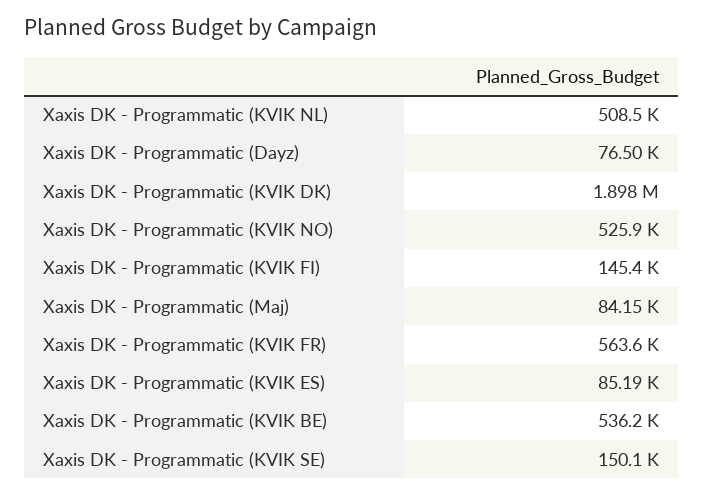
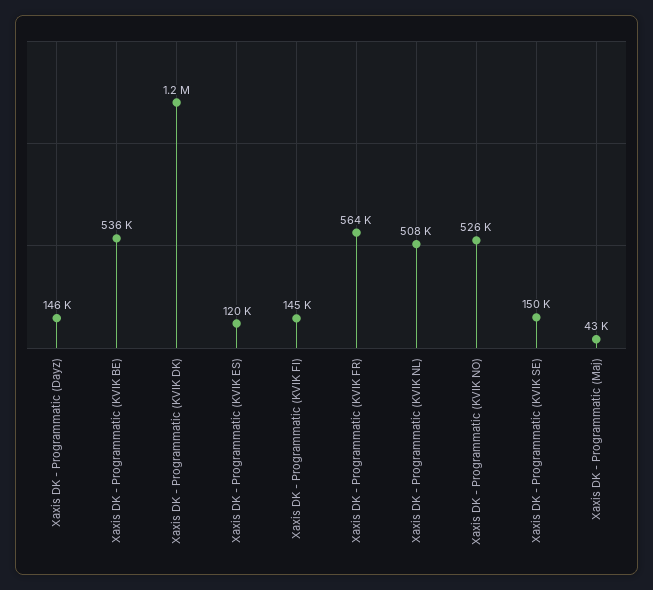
  {
    "Xaxis DK - Programmatic (KVIK NL)": 508500,
-   "Xaxis DK - Programmatic (Dayz)": 76500,
+   "Xaxis DK - Programmatic (Dayz)": 146000,
-   "Xaxis DK - Programmatic (KVIK DK)": 1898000,
+   "Xaxis DK - Programmatic (KVIK DK)": 1200000,
    "Xaxis DK - Programmatic (KVIK NO)": 525900,
    "Xaxis DK - Programmatic (KVIK FI)": 145400,
-   "Xaxis DK - Programmatic (Maj)": 84150,
+   "Xaxis DK - Programmatic (Maj)": 43000,
    "Xaxis DK - Programmatic (KVIK FR)": 563600,
-   "Xaxis DK - Programmatic (KVIK ES)": 85190,
+   "Xaxis DK - Programmatic (KVIK ES)": 120000,
    "Xaxis DK - Programmatic (KVIK BE)": 536200,
    "Xaxis DK - Programmatic (KVIK SE)": 150100
  }

